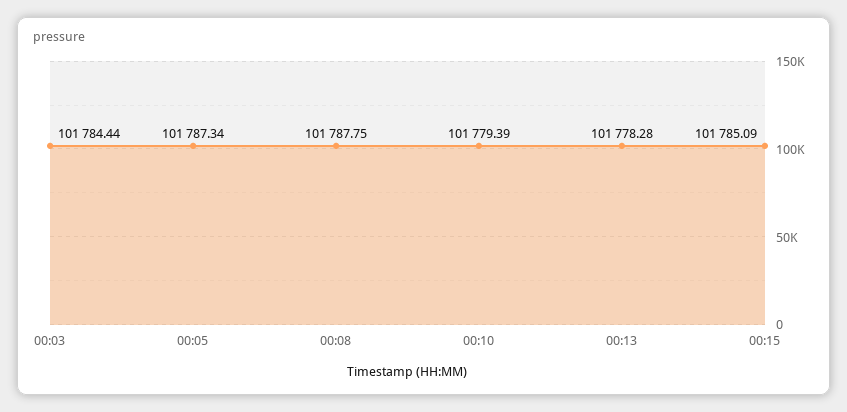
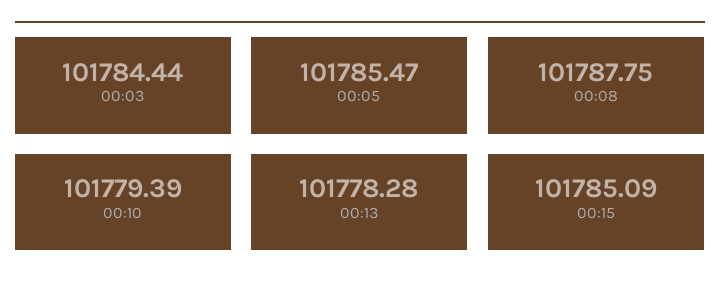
  {
    "00:03": 101784.44,
-   "00:05": 101787.34,
+   "00:05": 101785.47,
    "00:08": 101787.75,
    "00:10": 101779.39,
    "00:13": 101778.28,
    "00:15": 101785.09
  }

